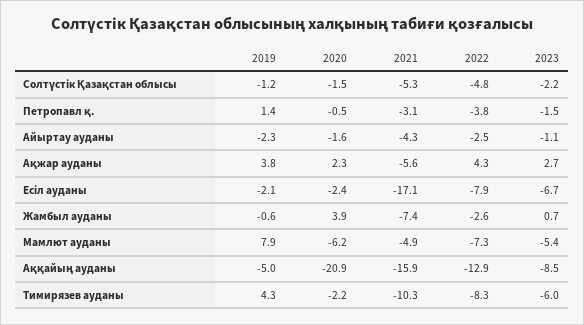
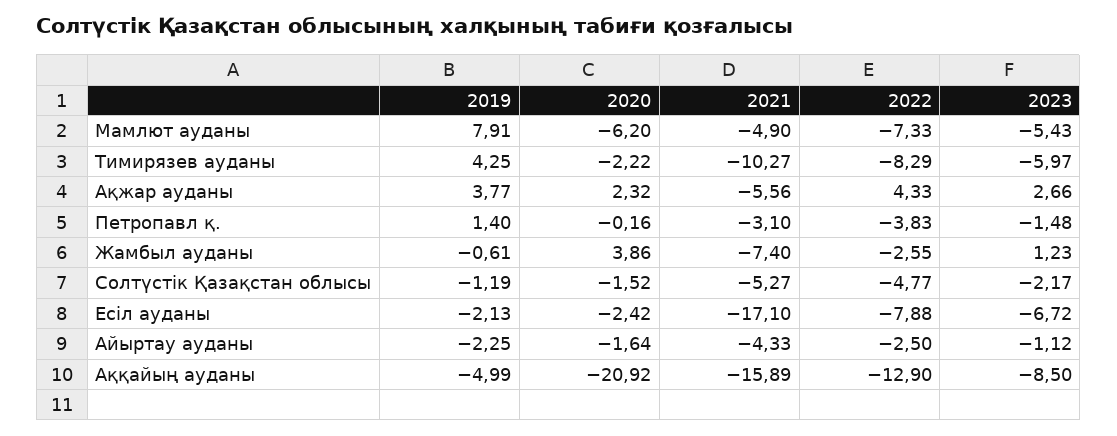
  {
    "2019": {
      "Солтүстік Қазақстан облысы": -1.19,
      "Петропавл қ.": 1.4,
      "Айыртау ауданы": -2.25,
      "Ақжар ауданы": 3.77,
      "Есіл ауданы": -2.13,
      "Жамбыл ауданы": -0.61,
      "Мамлют ауданы": 7.91,
      "Аққайың ауданы": -4.99,
      "Тимирязев ауданы": 4.25
    },
    "2020": {
      "Солтүстік Қазақстан облысы": -1.52,
-     "Петропавл қ.": -0.5,
+     "Петропавл қ.": -0.16,
      "Айыртау ауданы": -1.64,
      "Ақжар ауданы": 2.32,
      "Есіл ауданы": -2.42,
      "Жамбыл ауданы": 3.86,
      "Мамлют ауданы": -6.2,
      "Аққайың ауданы": -20.92,
      "Тимирязев ауданы": -2.22
    },
    "2021": {
      "Солтүстік Қазақстан облысы": -5.27,
      "Петропавл қ.": -3.1,
      "Айыртау ауданы": -4.33,
      "Ақжар ауданы": -5.56,
      "Есіл ауданы": -17.1,
      "Жамбыл ауданы": -7.4,
      "Мамлют ауданы": -4.9,
      "Аққайың ауданы": -15.89,
      "Тимирязев ауданы": -10.27
    },
    "2022": {
      "Солтүстік Қазақстан облысы": -4.77,
      "Петропавл қ.": -3.83,
      "Айыртау ауданы": -2.5,
      "Ақжар ауданы": 4.33,
      "Есіл ауданы": -7.88,
      "Жамбыл ауданы": -2.55,
      "Мамлют ауданы": -7.33,
      "Аққайың ауданы": -12.9,
      "Тимирязев ауданы": -8.29
    },
    "2023": {
      "Солтүстік Қазақстан облысы": -2.17,
      "Петропавл қ.": -1.48,
      "Айыртау ауданы": -1.12,
      "Ақжар ауданы": 2.66,
      "Есіл ауданы": -6.72,
-     "Жамбыл ауданы": 0.7,
+     "Жамбыл ауданы": 1.23,
      "Мамлют ауданы": -5.43,
      "Аққайың ауданы": -8.5,
      "Тимирязев ауданы": -5.97
    }
  }

